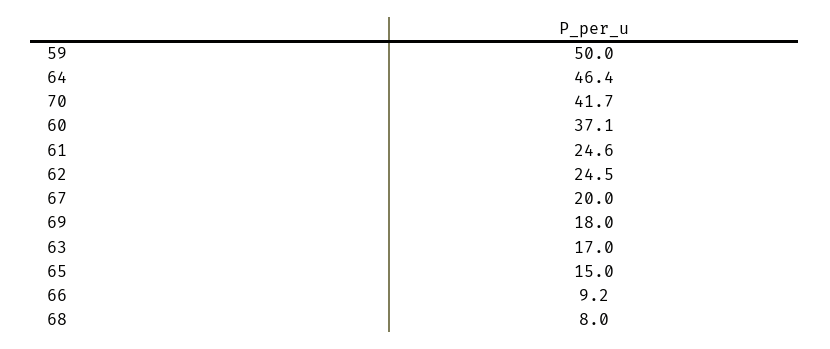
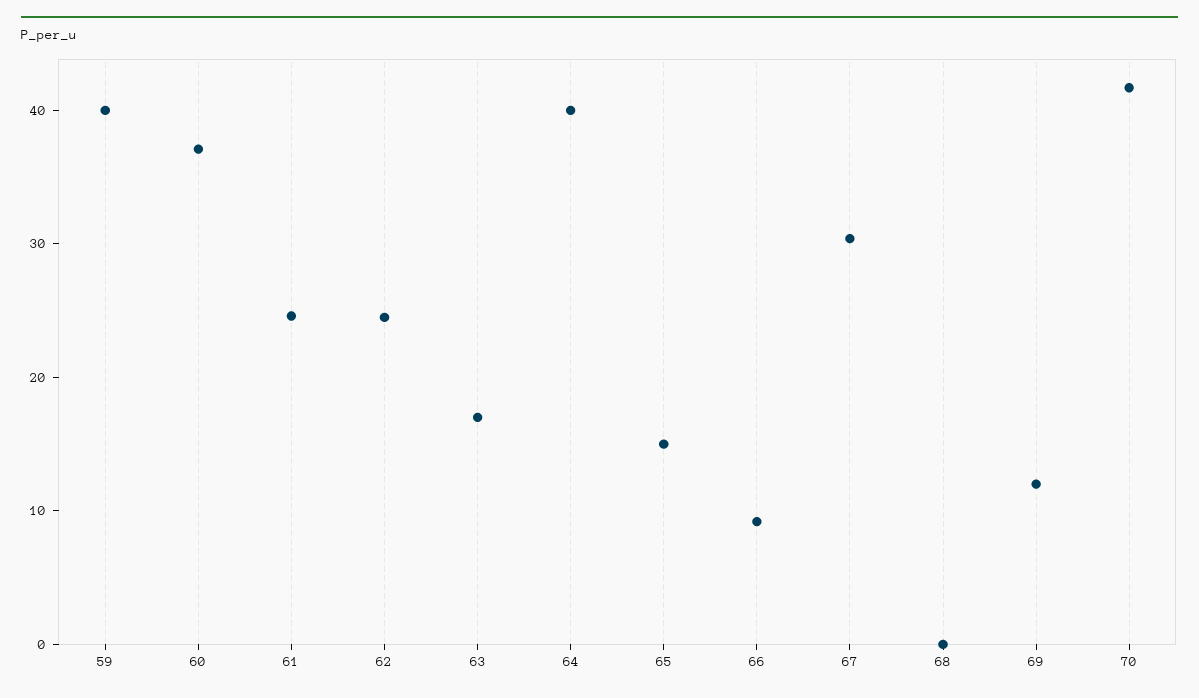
  {
-   "59": 50,
+   "59": 40,
-   "64": 46.4,
+   "64": 40,
    "70": 41.7,
    "60": 37.1,
    "61": 24.6,
    "62": 24.5,
-   "67": 20,
+   "67": 30,
-   "69": 18,
+   "69": 12,
    "63": 17,
    "65": 15,
    "66": 9.2,
-   "68": 8
+   "68": 0
  }

